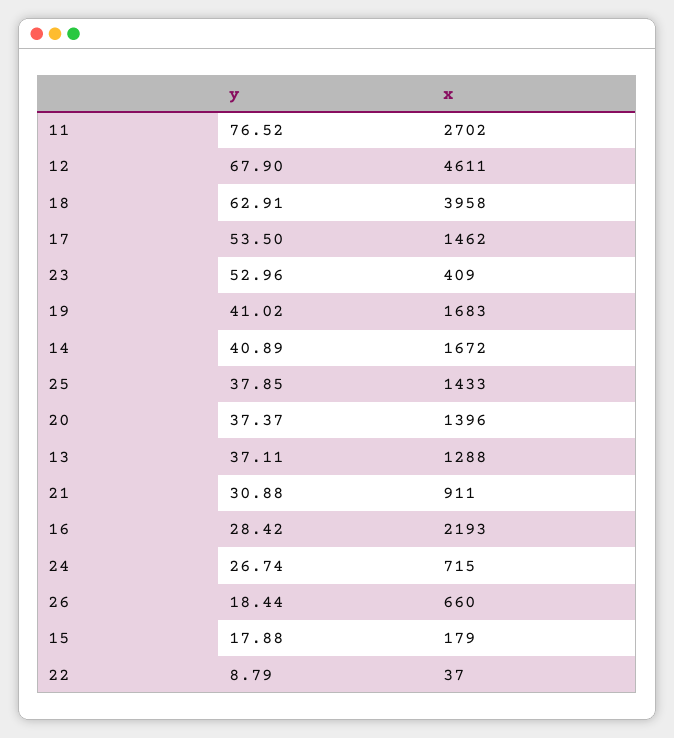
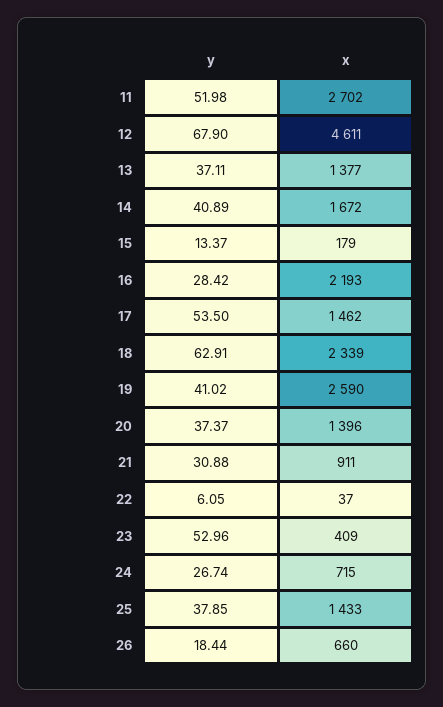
  {
    "y": {
-     "11": 76.52,
+     "11": 51.98,
      "12": 67.9,
      "18": 62.91,
      "17": 53.5,
      "23": 52.96,
      "19": 41.02,
      "14": 40.89,
      "25": 37.85,
      "20": 37.37,
      "13": 37.11,
      "21": 30.88,
      "16": 28.42,
      "24": 26.74,
      "26": 18.44,
-     "15": 17.88,
+     "15": 13.37,
-     "22": 8.79
+     "22": 6.05
    },
    "x": {
      "11": 2702,
      "12": 4611,
-     "18": 3958,
+     "18": 2339,
      "17": 1462,
      "23": 409,
-     "19": 1683,
+     "19": 2590,
      "14": 1672,
      "25": 1433,
      "20": 1396,
-     "13": 1288,
+     "13": 1377,
      "21": 911,
      "16": 2193,
      "24": 715,
      "26": 660,
      "15": 179,
      "22": 37
    }
  }

